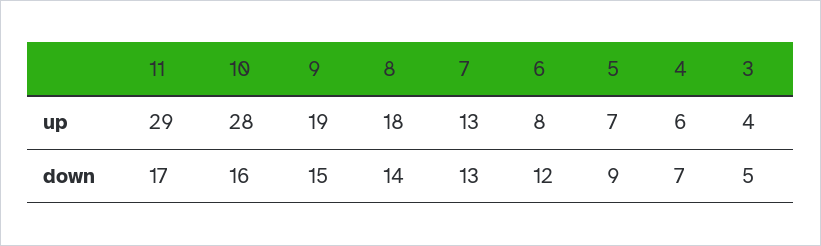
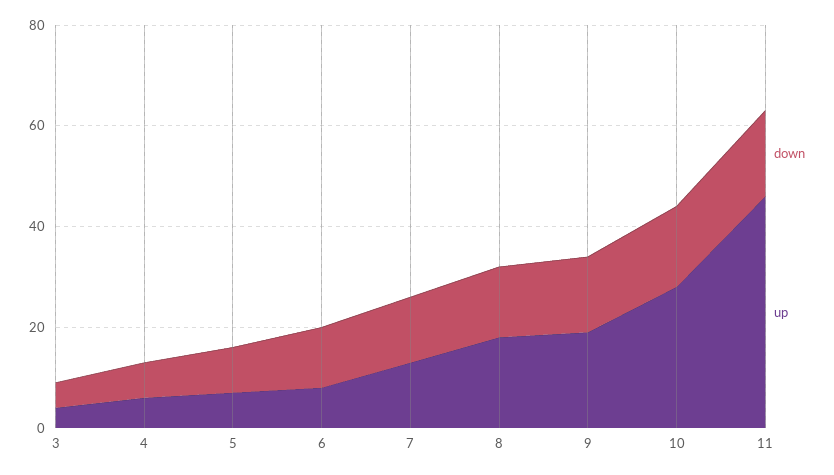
  {
    "up": {
-     "11": 29,
+     "11": 45,
      "10": 28,
      "9": 19,
      "8": 18,
      "7": 13,
      "6": 8,
      "5": 7,
      "4": 6,
      "3": 4
    },
    "down": {
      "11": 17,
      "10": 16,
      "9": 15,
      "8": 14,
      "7": 13,
      "6": 12,
      "5": 9,
      "4": 7,
      "3": 5
    }
  }

